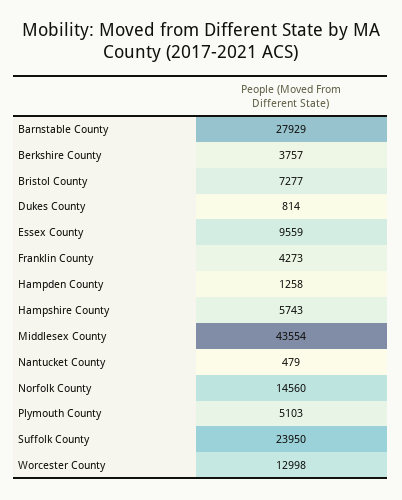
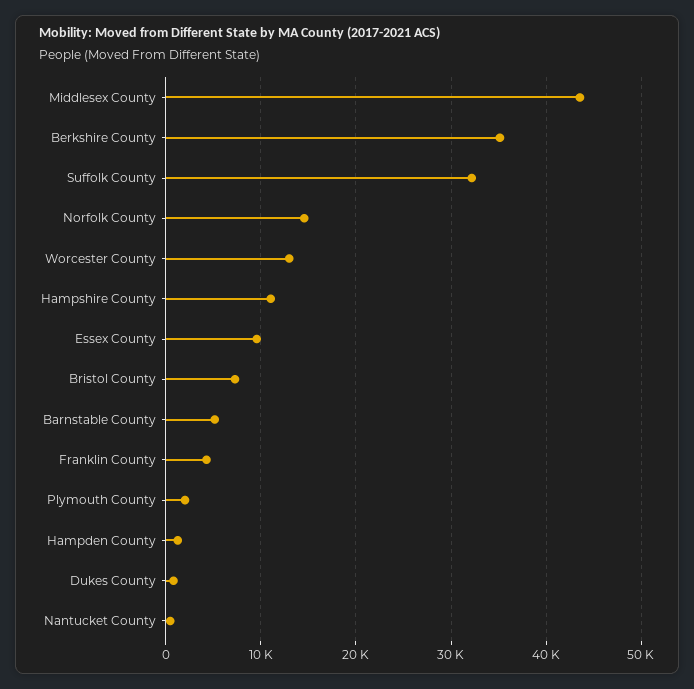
  {
-   "Barnstable County": 27929,
+   "Barnstable County": 5000,
-   "Berkshire County": 3757,
+   "Berkshire County": 35000,
    "Bristol County": 7277,
    "Dukes County": 814,
    "Essex County": 9559,
    "Franklin County": 4273,
    "Hampden County": 1258,
-   "Hampshire County": 5743,
+   "Hampshire County": 11000,
    "Middlesex County": 43554,
    "Nantucket County": 479,
    "Norfolk County": 14560,
-   "Plymouth County": 5103,
+   "Plymouth County": 2000,
-   "Suffolk County": 23950,
+   "Suffolk County": 32000,
    "Worcester County": 12998
  }

